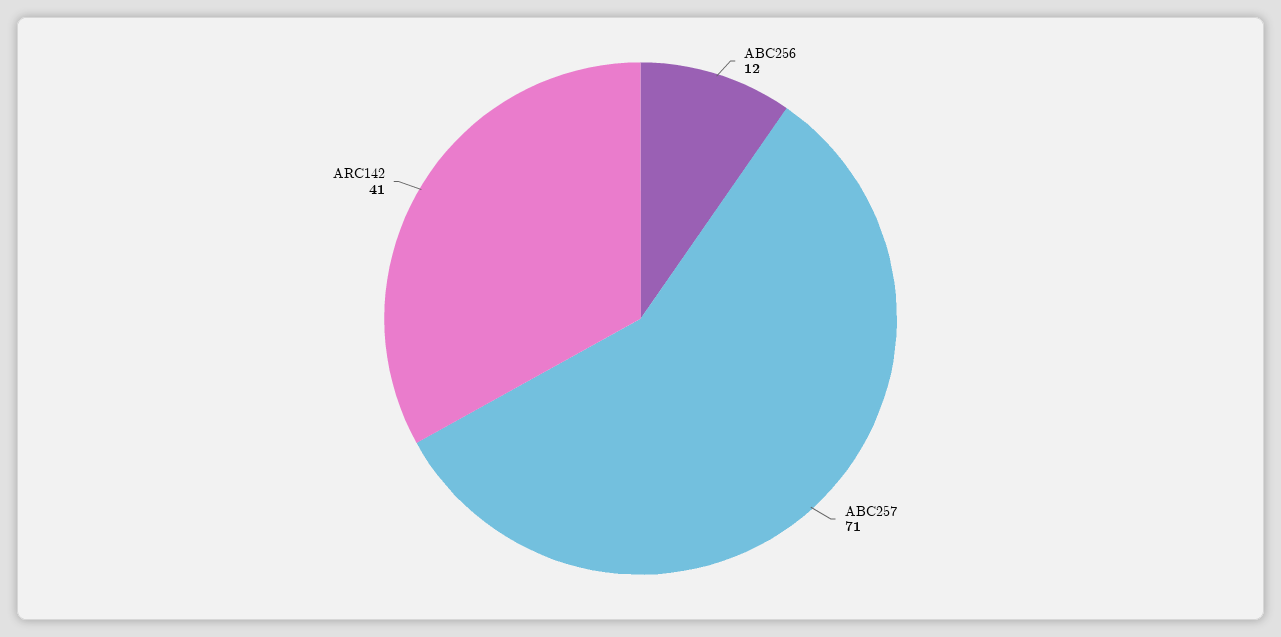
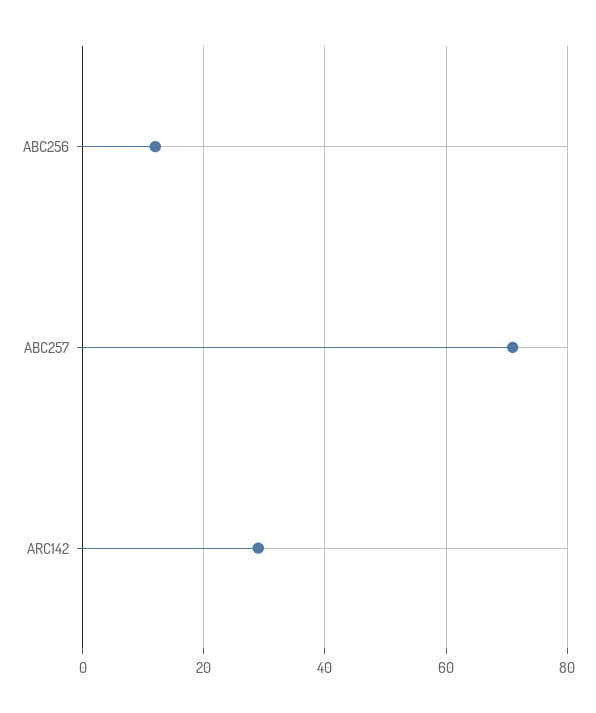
  {
    "ABC256": 12,
    "ABC257": 71,
-   "ARC142": 41
+   "ARC142": 30
  }

